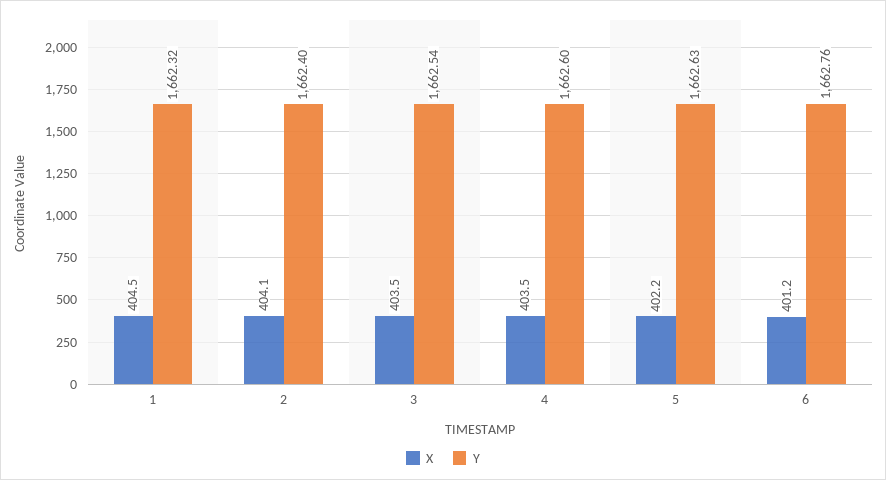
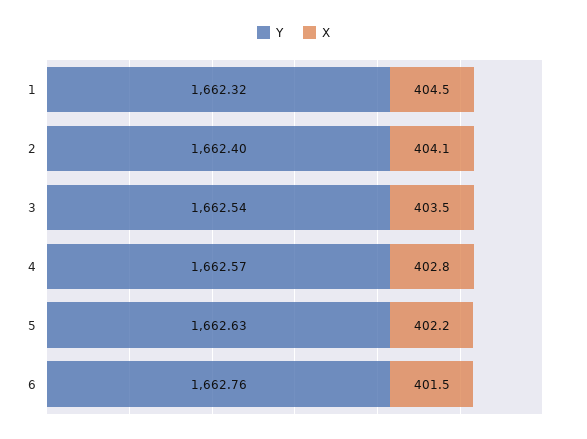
  {
    "X": {
      "1": 404.5,
      "2": 404.1,
      "3": 403.5,
-     "4": 403.5,
+     "4": 402.8,
      "5": 402.2,
-     "6": 401.2
+     "6": 401.5
    },
    "Y": {
      "1": 1662.32,
      "2": 1662.4,
      "3": 1662.54,
-     "4": 1662.6,
+     "4": 1662.57,
      "5": 1662.63,
      "6": 1662.76
    }
  }

